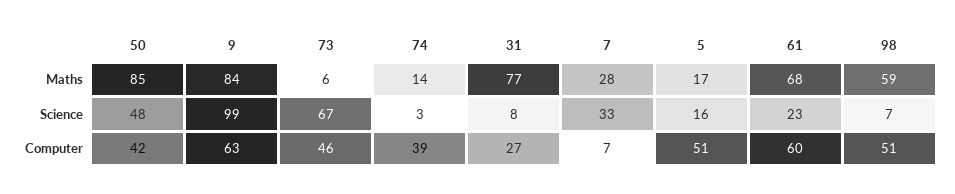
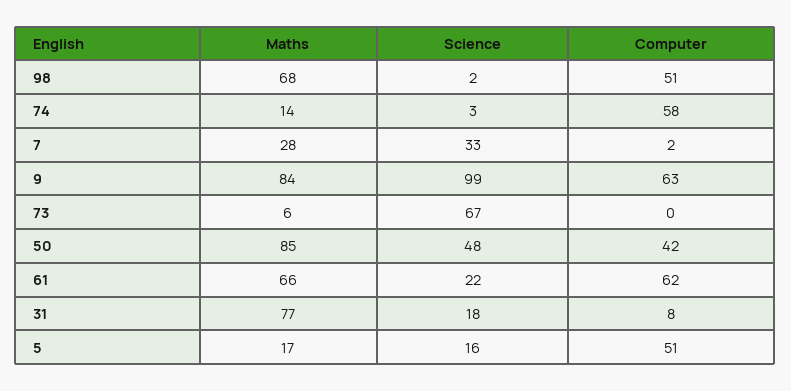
  {
    "50": {
      "Maths": 85,
      "Science": 48,
      "Computer": 42
    },
    "9": {
      "Maths": 84,
      "Science": 99,
      "Computer": 63
    },
    "73": {
      "Maths": 6,
      "Science": 67,
-     "Computer": 46
+     "Computer": 0
    },
    "74": {
      "Maths": 14,
      "Science": 3,
-     "Computer": 39
+     "Computer": 58
    },
    "31": {
      "Maths": 77,
-     "Science": 8,
+     "Science": 18,
-     "Computer": 27
+     "Computer": 8
    },
    "7": {
      "Maths": 28,
      "Science": 33,
-     "Computer": 7
+     "Computer": 2
    },
    "5": {
      "Maths": 17,
      "Science": 16,
      "Computer": 51
    },
    "61": {
-     "Maths": 68,
+     "Maths": 66,
-     "Science": 23,
+     "Science": 22,
-     "Computer": 60
+     "Computer": 62
    },
    "98": {
-     "Maths": 59,
+     "Maths": 68,
-     "Science": 7,
+     "Science": 2,
      "Computer": 51
    }
  }

